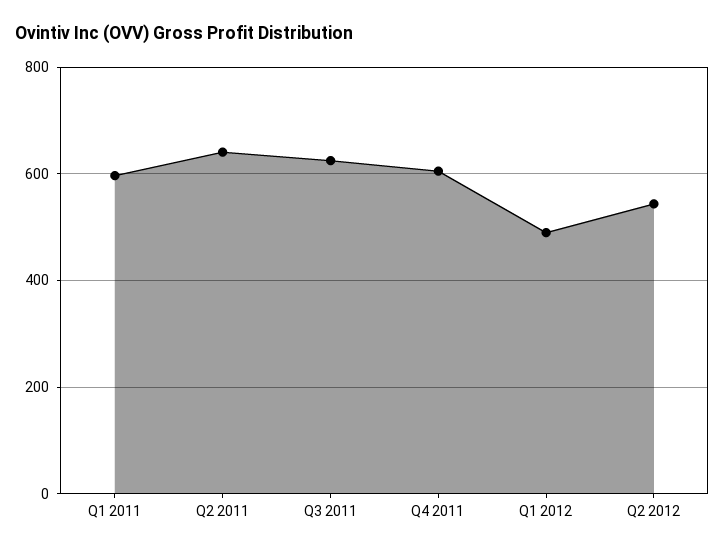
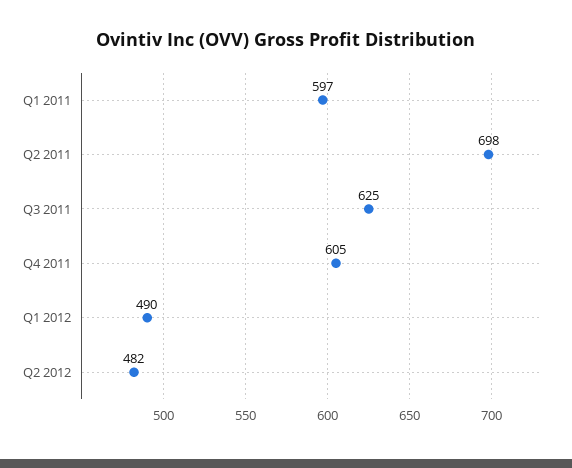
  {
    "Q1 2011": 597,
-   "Q2 2011": 640,
+   "Q2 2011": 698,
    "Q3 2011": 625,
    "Q4 2011": 605,
    "Q1 2012": 490,
-   "Q2 2012": 540
+   "Q2 2012": 482
  }

